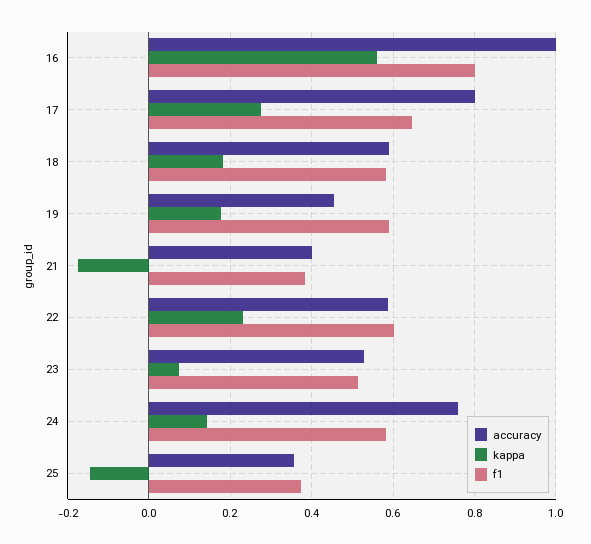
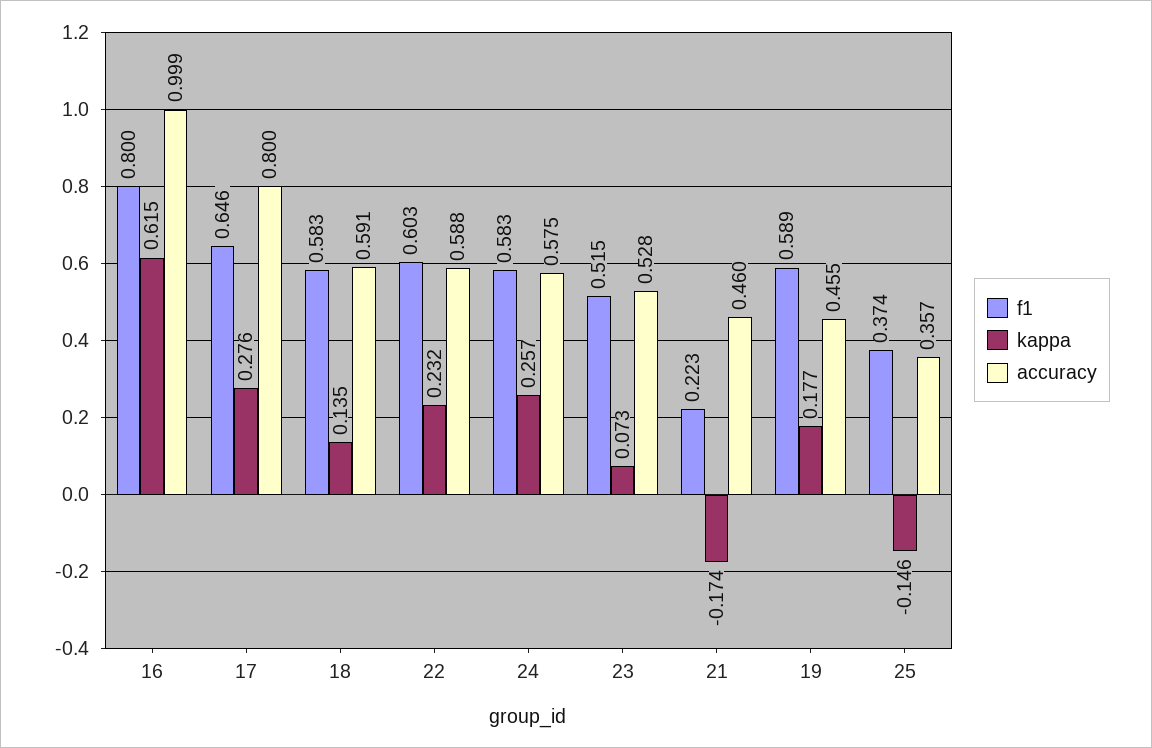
  {
    "accuracy": {
      "16": 0.999,
      "17": 0.8,
      "18": 0.591,
      "19": 0.455,
-     "21": 0.4,
+     "21": 0.46,
      "22": 0.588,
      "23": 0.528,
-     "24": 0.76,
+     "24": 0.575,
      "25": 0.357
    },
    "kappa": {
-     "16": 0.56,
+     "16": 0.615,
      "17": 0.276,
-     "18": 0.18,
+     "18": 0.135,
      "19": 0.177,
      "21": -0.174,
      "22": 0.232,
      "23": 0.073,
-     "24": 0.14,
+     "24": 0.257,
      "25": -0.146
    },
    "f1": {
      "16": 0.8,
      "17": 0.646,
      "18": 0.583,
      "19": 0.589,
-     "21": 0.38,
+     "21": 0.223,
      "22": 0.603,
      "23": 0.515,
      "24": 0.583,
      "25": 0.374
    }
  }

